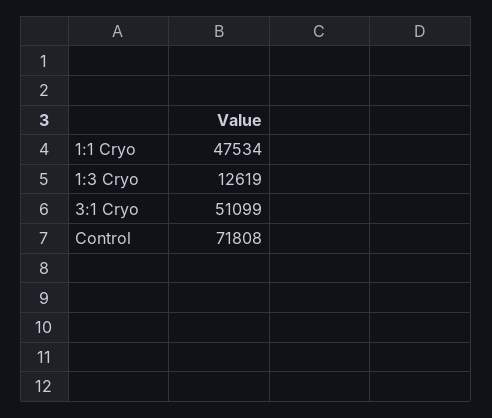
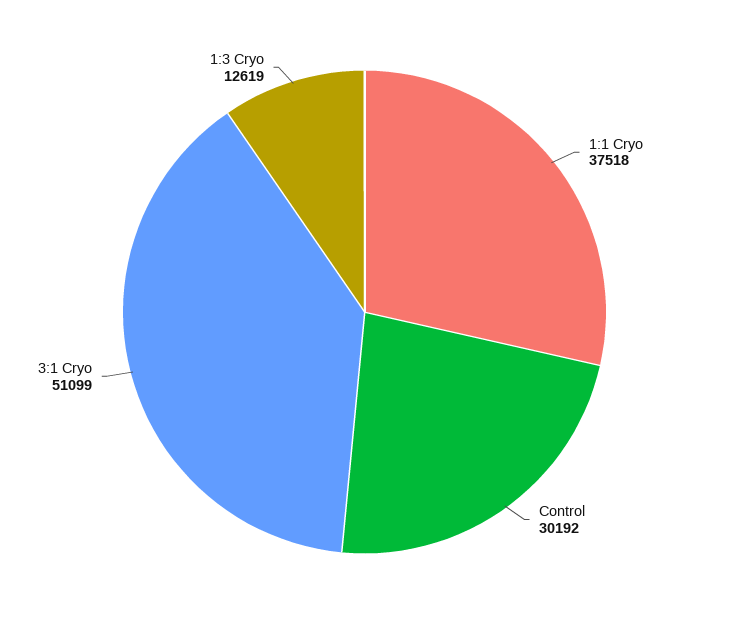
  {
-   "1:1 Cryo": 47534,
+   "1:1 Cryo": 37518,
    "1:3 Cryo": 12619,
    "3:1 Cryo": 51099,
-   "Control": 71808
+   "Control": 30192
  }

